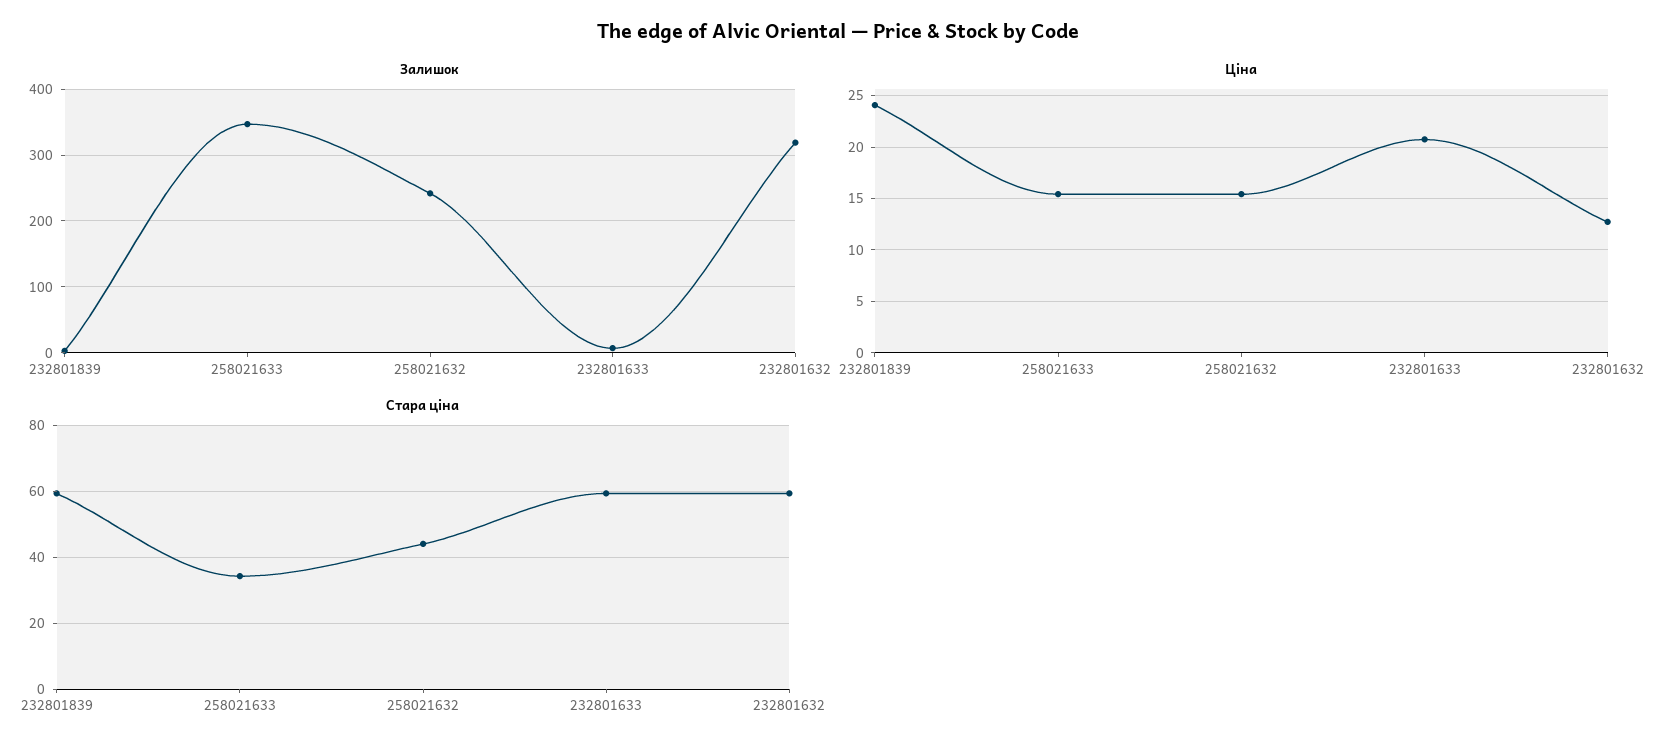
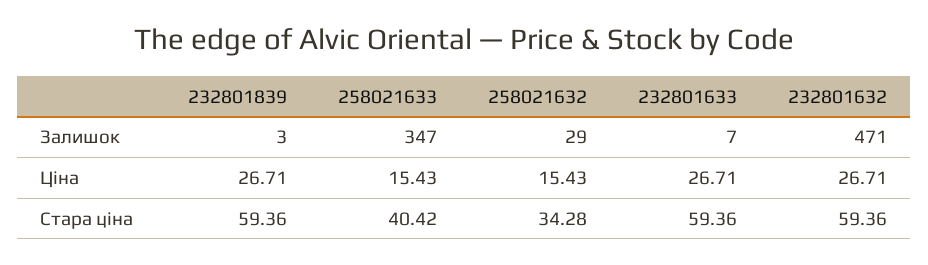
  {
    "Залишок": {
      "232801839": 3,
      "258021633": 347,
-     "258021632": 240,
+     "258021632": 29,
      "232801633": 7,
-     "232801632": 320
+     "232801632": 471
    },
    "Ціна": {
-     "232801839": 24,
+     "232801839": 26.71,
      "258021633": 15.43,
      "258021632": 15.43,
-     "232801633": 21,
+     "232801633": 26.71,
-     "232801632": 13
+     "232801632": 26.71
    },
    "Стара ціна": {
      "232801839": 59.36,
-     "258021633": 34,
+     "258021633": 40.42,
-     "258021632": 44,
+     "258021632": 34.28,
      "232801633": 59.36,
      "232801632": 59.36
    }
  }

